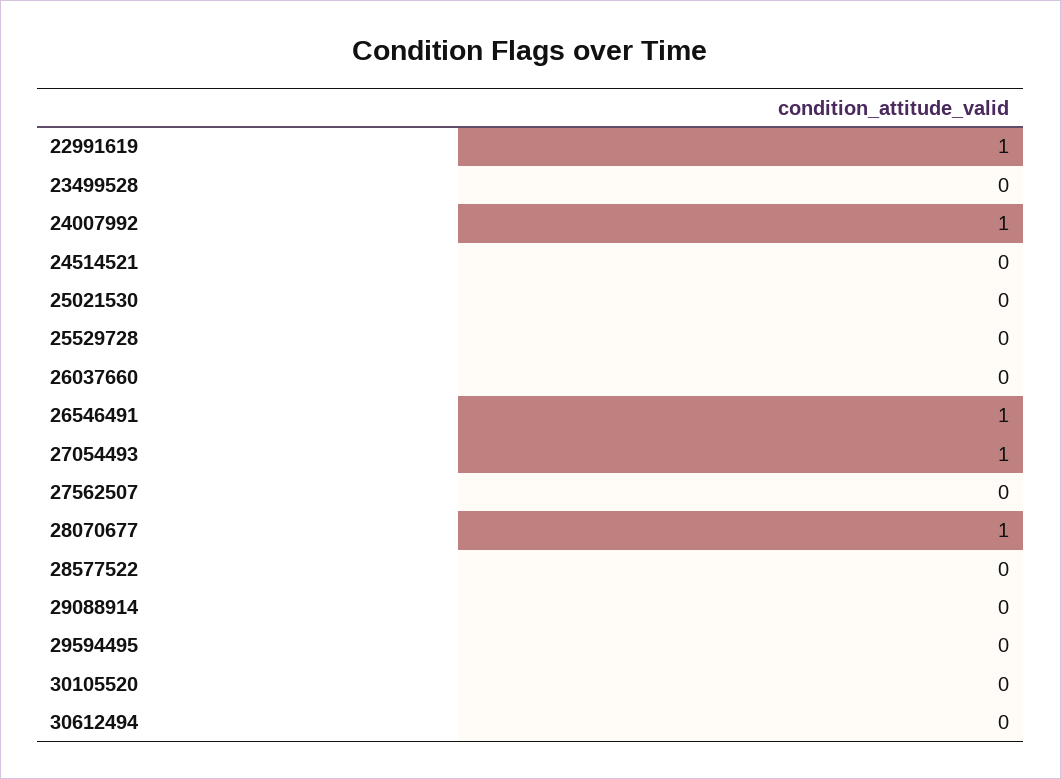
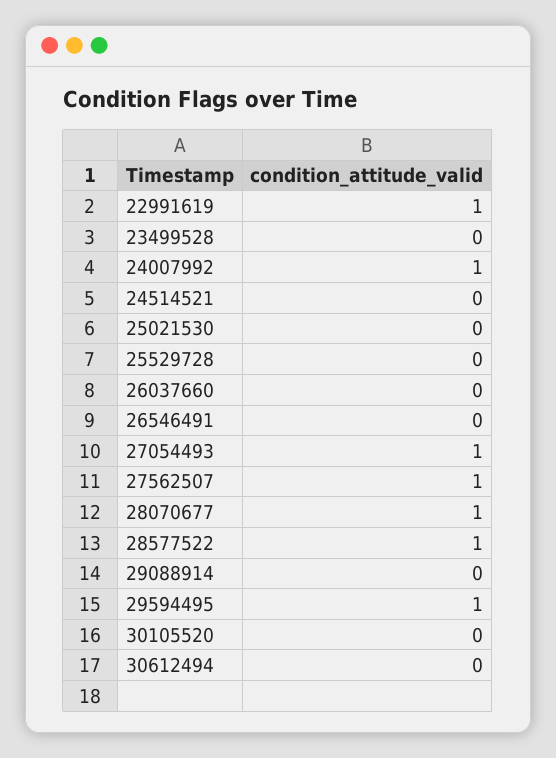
  {
    "22991619": 1,
    "23499528": 0,
    "24007992": 1,
    "24514521": 0,
    "25021530": 0,
    "25529728": 0,
    "26037660": 0,
-   "26546491": 1,
+   "26546491": 0,
    "27054493": 1,
-   "27562507": 0,
+   "27562507": 1,
    "28070677": 1,
-   "28577522": 0,
+   "28577522": 1,
    "29088914": 0,
-   "29594495": 0,
+   "29594495": 1,
    "30105520": 0,
    "30612494": 0
  }

